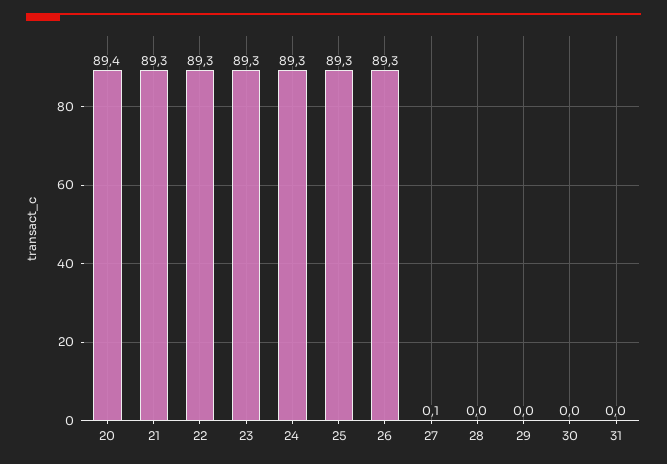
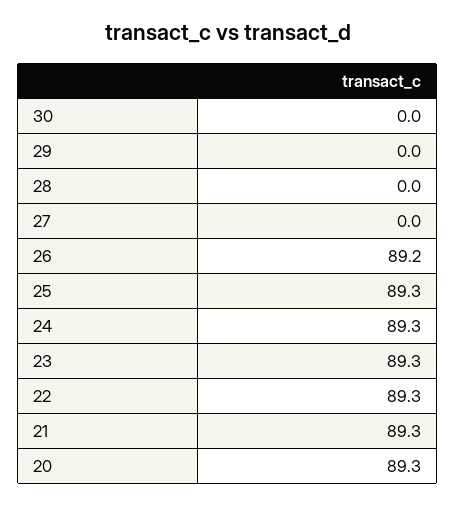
  {
-   "20": 89.4,
+   "20": 89.3,
    "21": 89.3,
    "22": 89.3,
    "23": 89.3,
    "24": 89.3,
    "25": 89.3,
-   "26": 89.3,
+   "26": 89.2,
-   "27": 0.1,
+   "27": 0,
    "28": 0,
    "29": 0,
-   "30": 0,
+   "30": 0
-   "31": 0
  }

